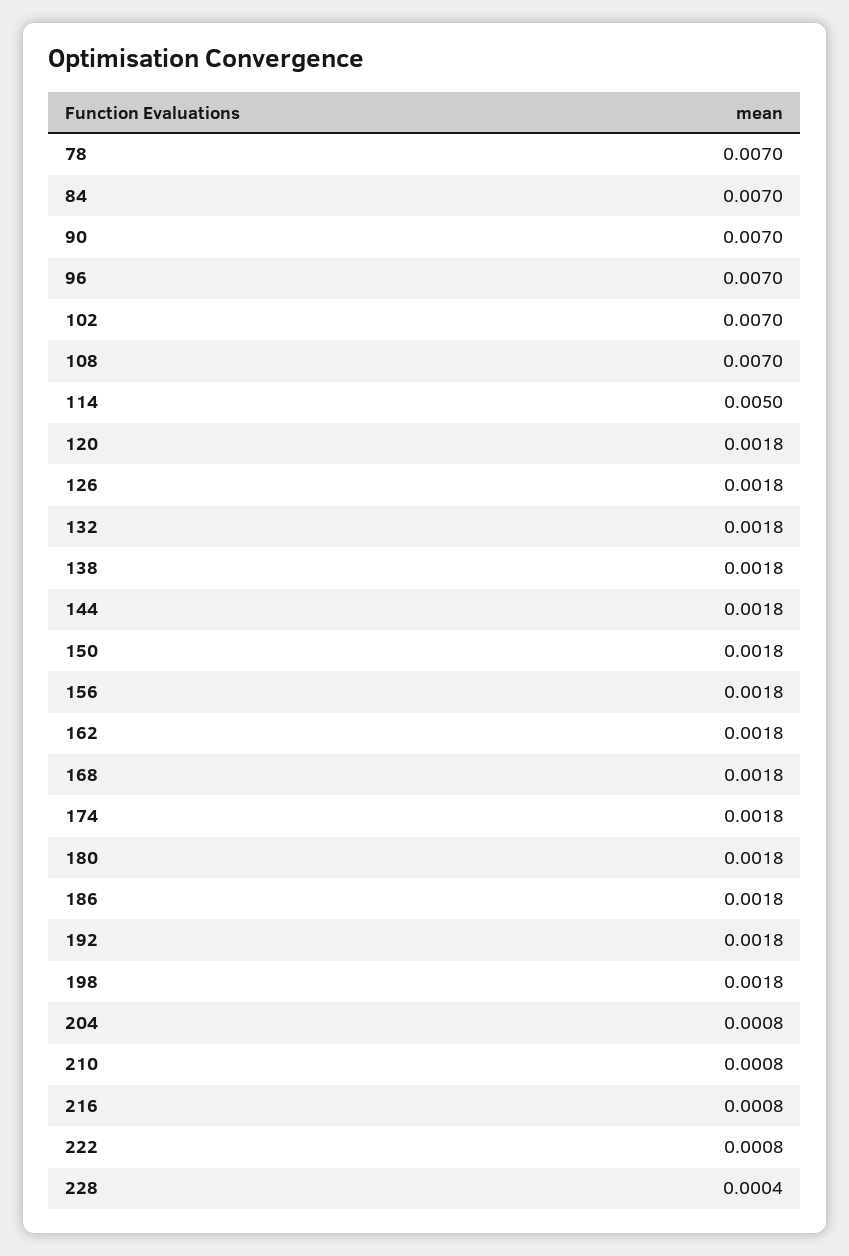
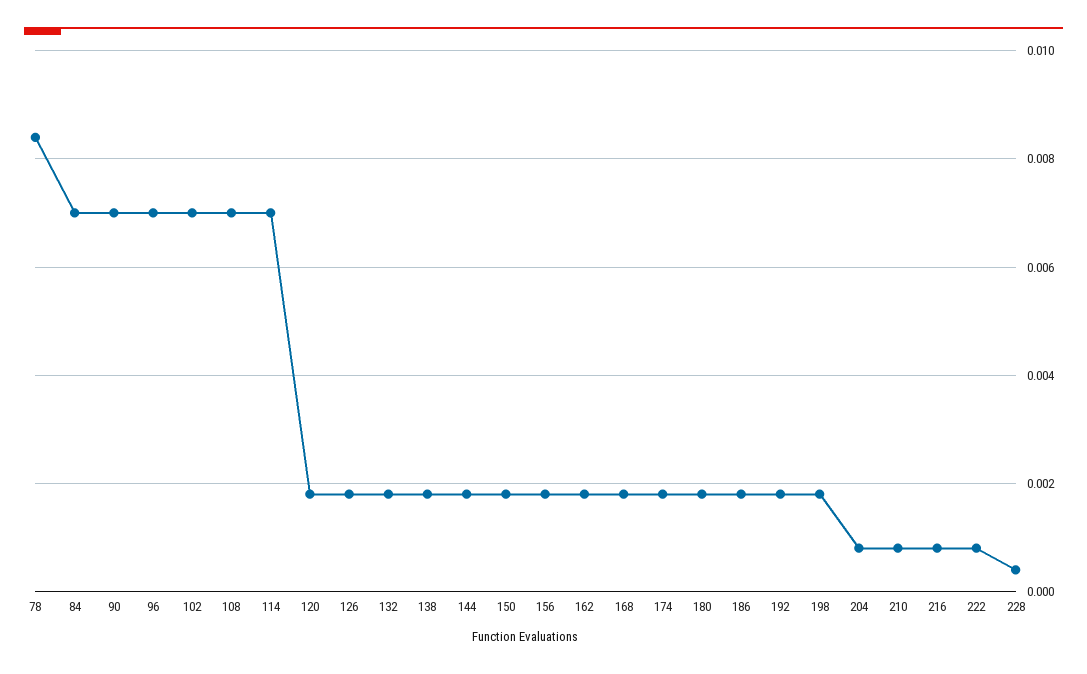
  {
-   "78": 0.007,
+   "78": 0.0085,
    "84": 0.007,
    "90": 0.007,
    "96": 0.007,
    "102": 0.007,
    "108": 0.007,
-   "114": 0.005,
+   "114": 0.007,
    "120": 0.0018,
    "126": 0.0018,
    "132": 0.0018,
    "138": 0.0018,
    "144": 0.0018,
    "150": 0.0018,
    "156": 0.0018,
    "162": 0.0018,
    "168": 0.0018,
    "174": 0.0018,
    "180": 0.0018,
    "186": 0.0018,
    "192": 0.0018,
    "198": 0.0018,
    "204": 0.0008,
    "210": 0.0008,
    "216": 0.0008,
    "222": 0.0008,
    "228": 0.0004
  }

